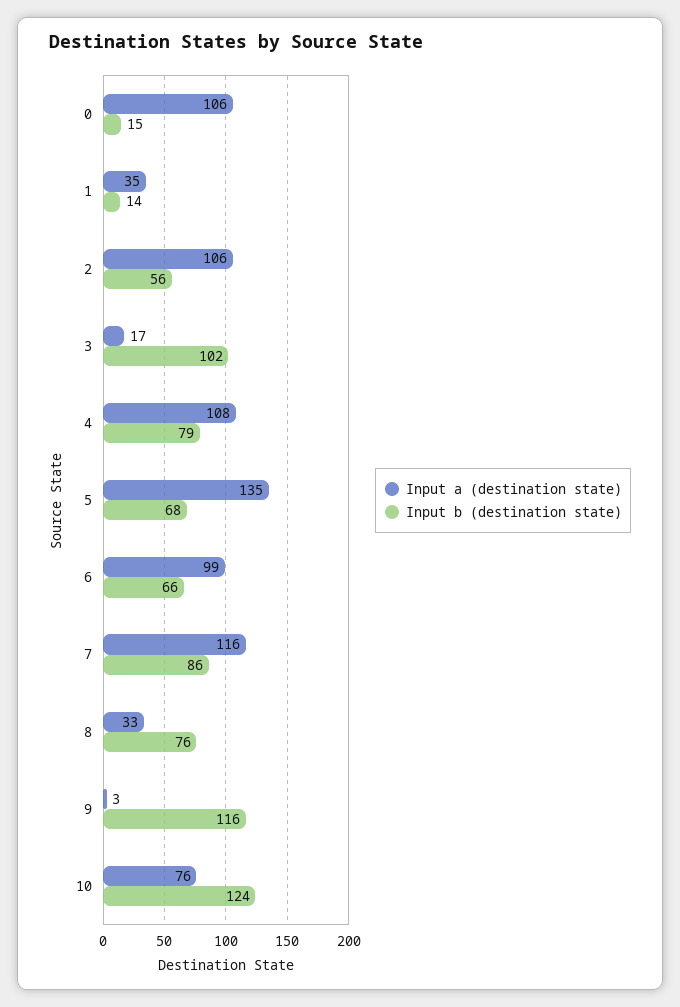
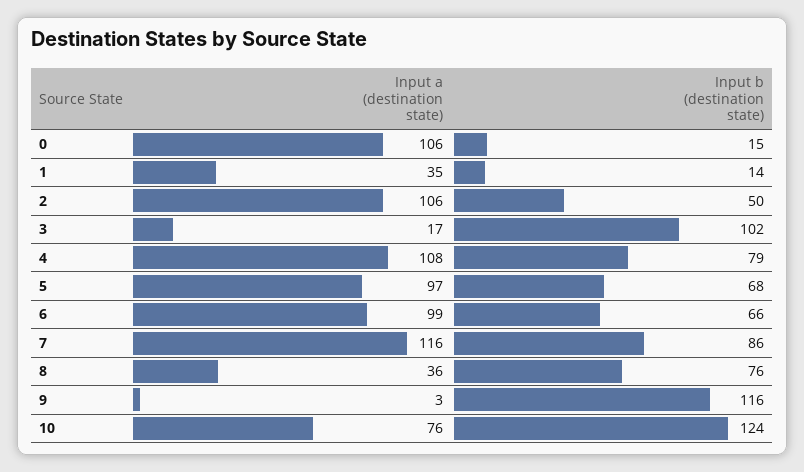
  {
    "Input a (destination state)": {
      "0": 106,
      "1": 35,
      "2": 106,
      "3": 17,
      "4": 108,
-     "5": 135,
+     "5": 97,
      "6": 99,
      "7": 116,
-     "8": 33,
+     "8": 36,
      "9": 3,
      "10": 76
    },
    "Input b (destination state)": {
      "0": 15,
      "1": 14,
-     "2": 56,
+     "2": 50,
      "3": 102,
      "4": 79,
      "5": 68,
      "6": 66,
      "7": 86,
      "8": 76,
      "9": 116,
      "10": 124
    }
  }

